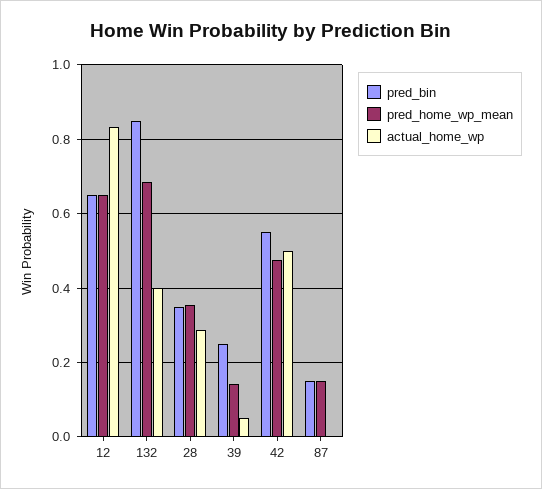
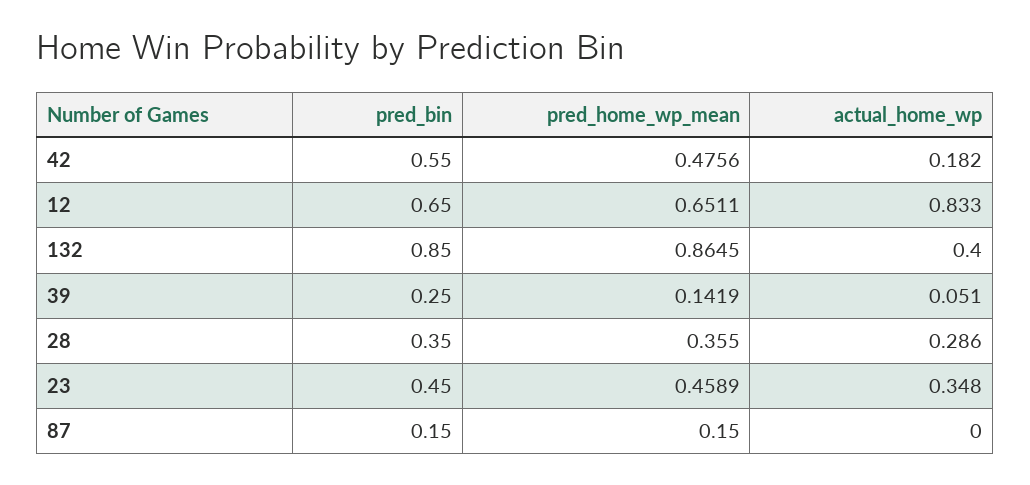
  {
    "pred_bin": {
      "12": 0.65,
      "132": 0.85,
      "28": 0.35,
      "39": 0.25,
      "42": 0.55,
-     "87": 0.15
+     "87": 0.15,
+     "23": 0.45
    },
    "pred_home_wp_mean": {
      "12": 0.6511,
-     "132": 0.68,
+     "132": 0.8645,
      "28": 0.355,
      "39": 0.1419,
      "42": 0.4756,
-     "87": 0.15
+     "87": 0.15,
+     "23": 0.4589
    },
    "actual_home_wp": {
      "12": 0.833,
      "132": 0.4,
      "28": 0.286,
      "39": 0.051,
-     "42": 0.5,
+     "42": 0.182,
-     "87": 0
+     "87": 0,
+     "23": 0.348
    }
  }

